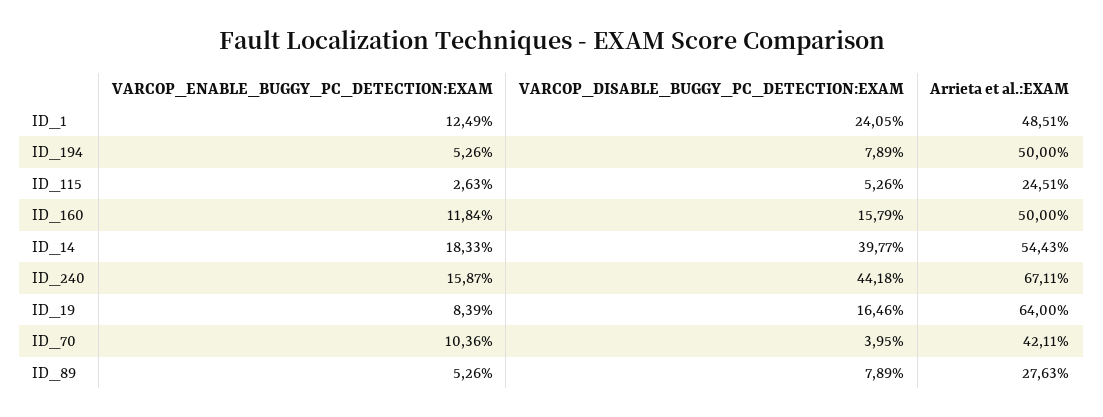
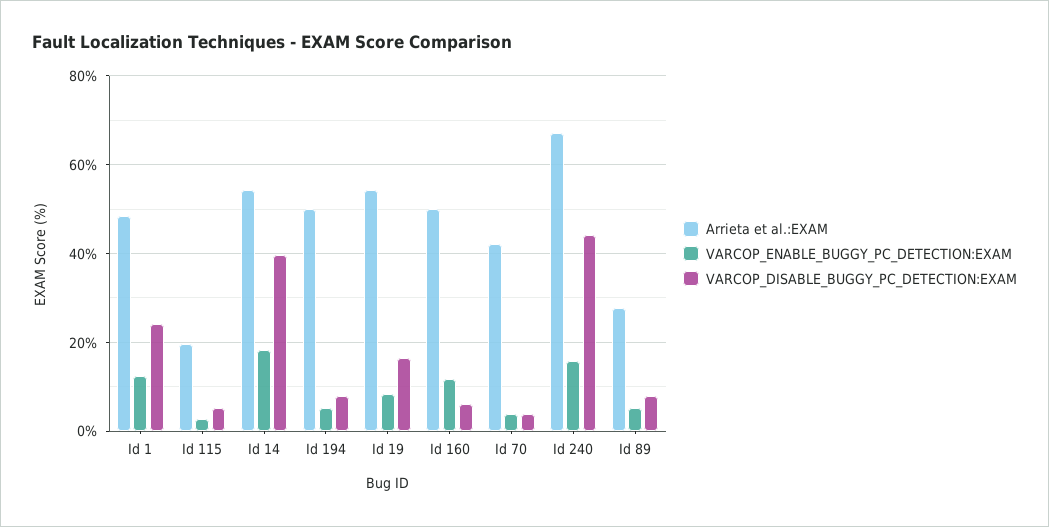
  {
    "VARCOP_ENABLE_BUGGY_PC_DETECTION:EXAM": {
      "ID_1": 12.49,
      "ID_194": 5.26,
      "ID_115": 2.63,
      "ID_160": 11.84,
      "ID_14": 18.33,
      "ID_240": 15.87,
      "ID_19": 8.39,
-     "ID_70": 10.36,
+     "ID_70": 4,
      "ID_89": 5.26
    },
    "VARCOP_DISABLE_BUGGY_PC_DETECTION:EXAM": {
      "ID_1": 24.05,
      "ID_194": 7.89,
      "ID_115": 5.26,
-     "ID_160": 15.79,
+     "ID_160": 6,
      "ID_14": 39.77,
      "ID_240": 44.18,
      "ID_19": 16.46,
      "ID_70": 3.95,
      "ID_89": 7.89
    },
    "Arrieta et al.:EXAM": {
      "ID_1": 48.51,
      "ID_194": 50,
-     "ID_115": 24.51,
+     "ID_115": 20,
      "ID_160": 50,
      "ID_14": 54.43,
      "ID_240": 67.11,
-     "ID_19": 64,
+     "ID_19": 54,
      "ID_70": 42.11,
      "ID_89": 27.63
    }
  }

